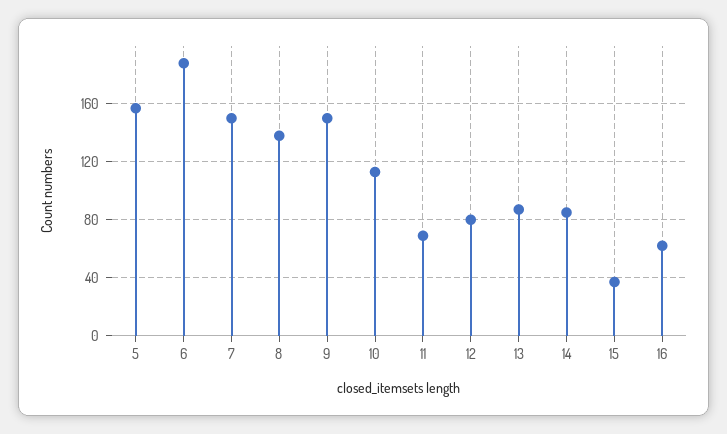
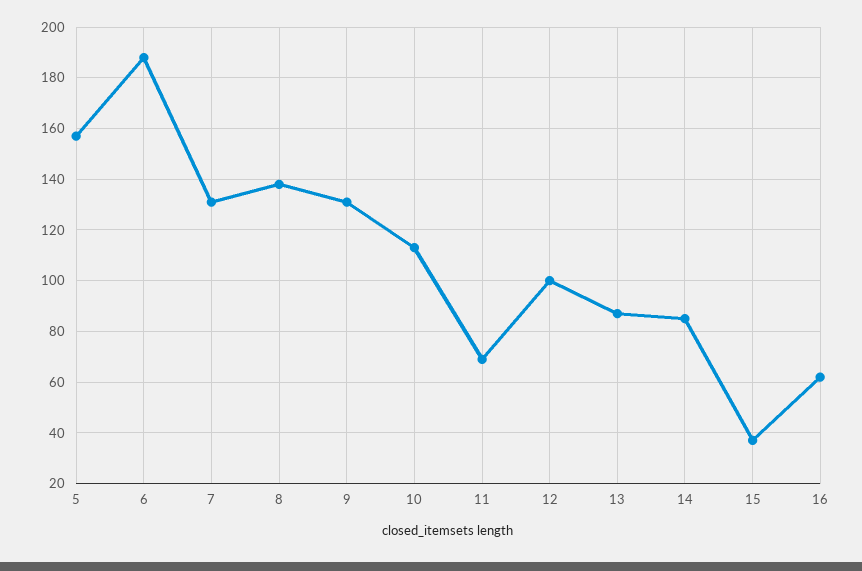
  {
    "5": 155,
    "6": 190,
-   "7": 150,
+   "7": 130,
    "8": 140,
-   "9": 150,
+   "9": 130,
    "10": 115,
    "11": 70,
-   "12": 80,
+   "12": 100,
    "13": 85,
    "14": 85,
    "15": 35,
    "16": 60
  }

